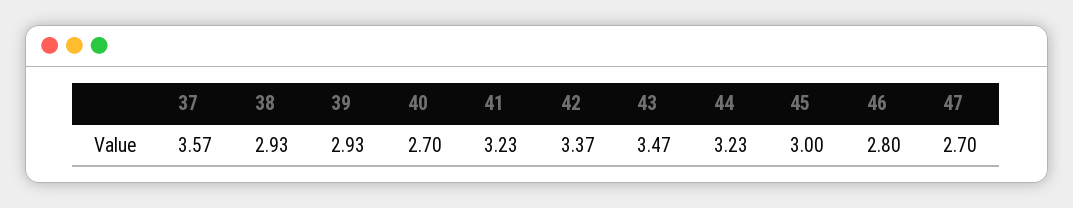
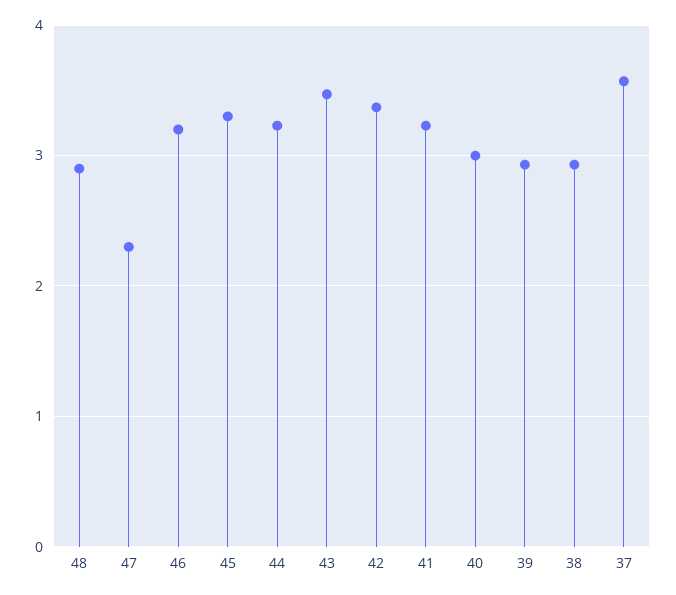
  {
    "37": 3.57,
    "38": 2.93,
    "39": 2.93,
-   "40": 2.7,
+   "40": 3,
    "41": 3.23,
    "42": 3.37,
    "43": 3.47,
    "44": 3.23,
-   "45": 3,
+   "45": 3.3,
-   "46": 2.8,
+   "46": 3.2,
-   "47": 2.7
+   "47": 2.3,
+   "48": 2.9
  }

